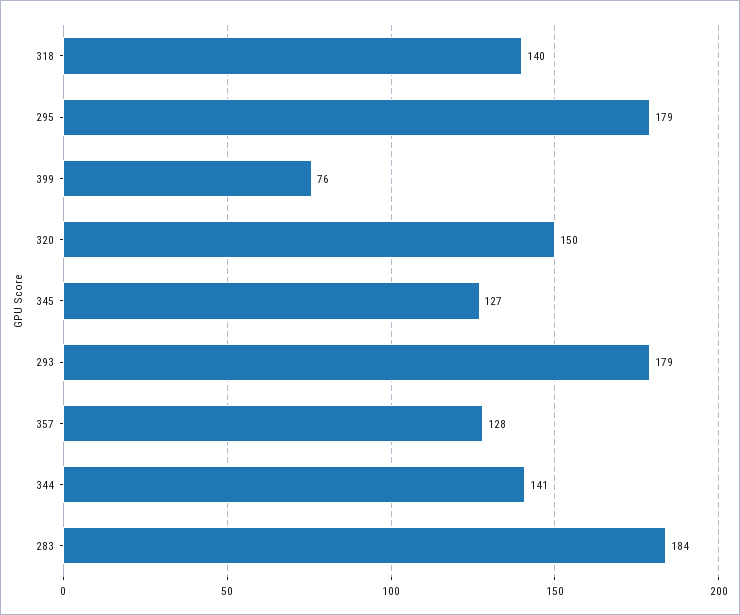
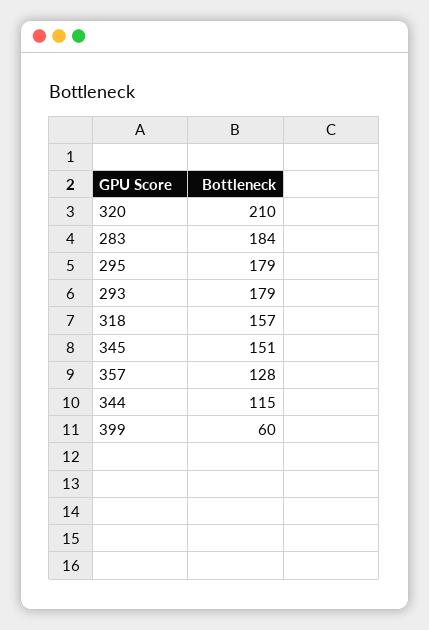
  {
-   "318": 140,
+   "318": 157,
    "295": 179,
-   "399": 76,
+   "399": 60,
-   "320": 150,
+   "320": 210,
-   "345": 127,
+   "345": 151,
    "293": 179,
    "357": 128,
-   "344": 141,
+   "344": 115,
    "283": 184
  }

